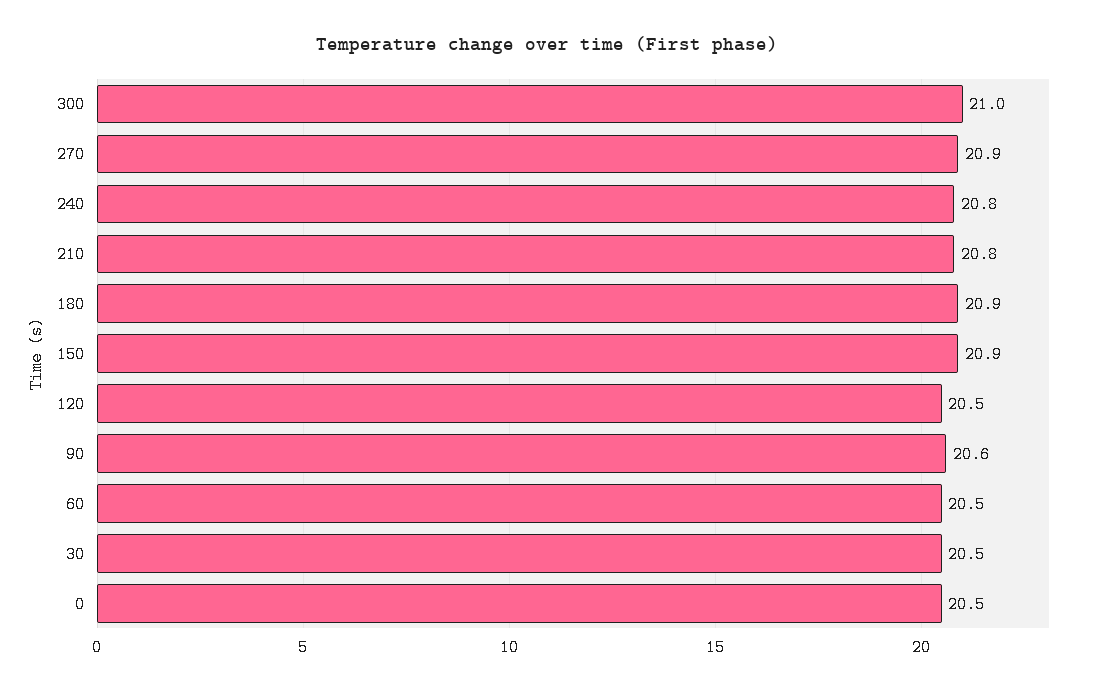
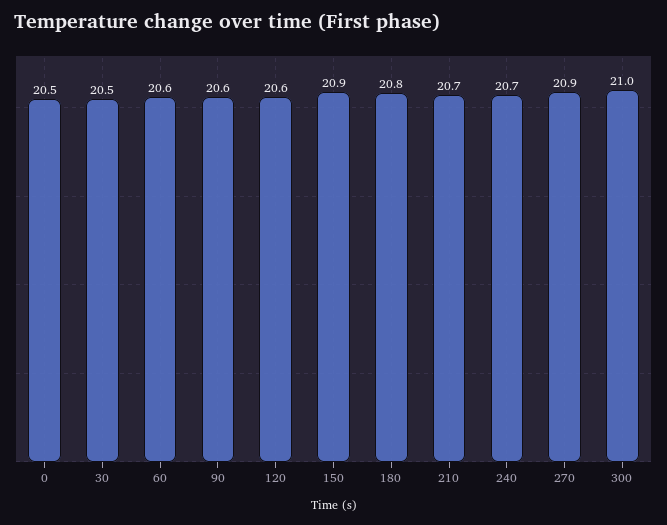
  {
    "300": 21,
    "270": 20.9,
-   "240": 20.8,
+   "240": 20.7,
-   "210": 20.8,
+   "210": 20.7,
-   "180": 20.9,
+   "180": 20.8,
    "150": 20.9,
-   "120": 20.5,
+   "120": 20.6,
    "90": 20.6,
-   "60": 20.5,
+   "60": 20.6,
    "30": 20.5,
    "0": 20.5
  }

